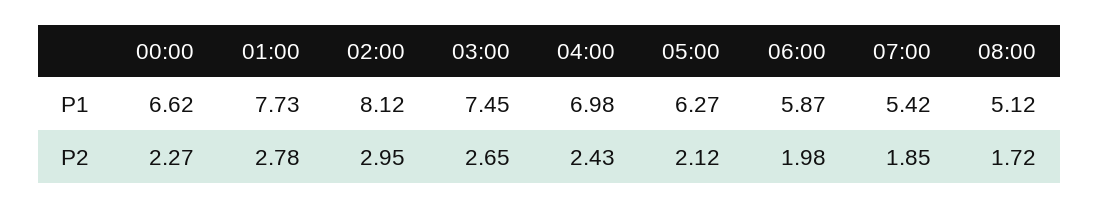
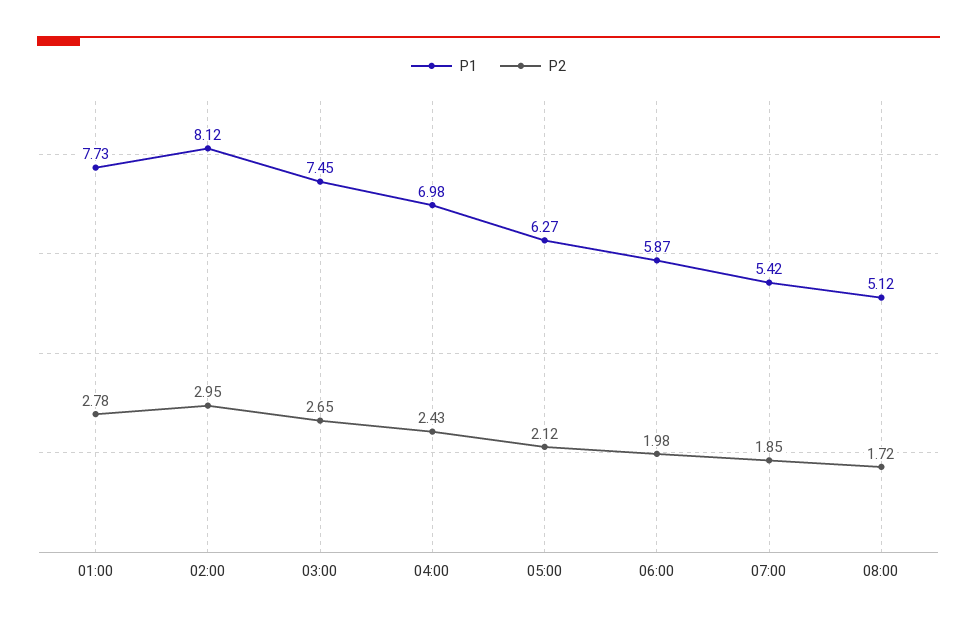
  {
    "P1": {
-     "00:00": 6.62,
      "01:00": 7.73,
      "02:00": 8.12,
      "03:00": 7.45,
      "04:00": 6.98,
      "05:00": 6.27,
      "06:00": 5.87,
      "07:00": 5.42,
      "08:00": 5.12
    },
    "P2": {
-     "00:00": 2.27,
      "01:00": 2.78,
      "02:00": 2.95,
      "03:00": 2.65,
      "04:00": 2.43,
      "05:00": 2.12,
      "06:00": 1.98,
      "07:00": 1.85,
      "08:00": 1.72
    }
  }

